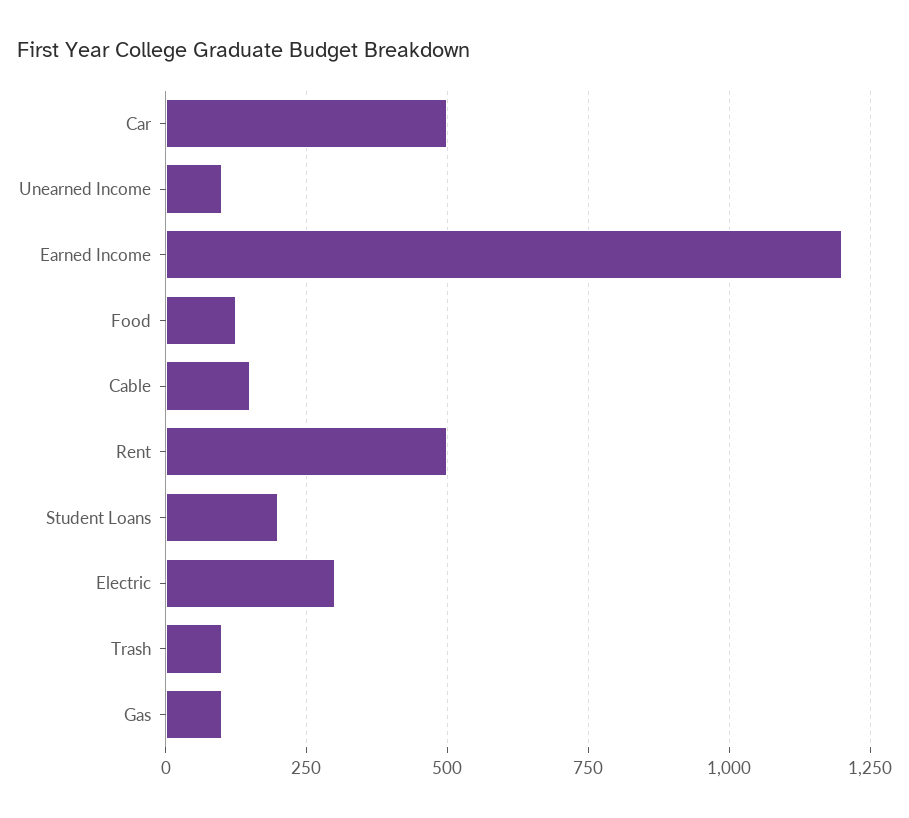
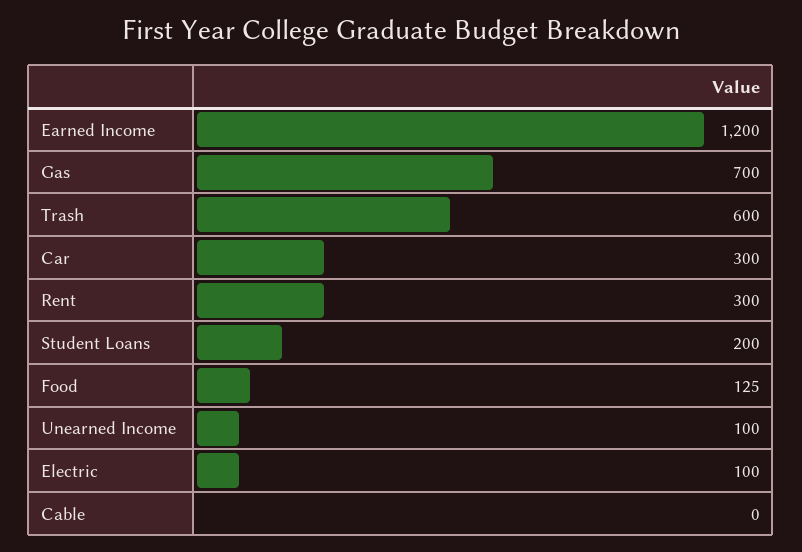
  {
-   "Car": 500,
+   "Car": 300,
    "Unearned Income": 100,
    "Earned Income": 1200,
    "Food": 125,
-   "Cable": 150,
+   "Cable": 0,
-   "Rent": 500,
+   "Rent": 300,
    "Student Loans": 200,
-   "Electric": 300,
+   "Electric": 100,
-   "Trash": 100,
+   "Trash": 600,
-   "Gas": 100
+   "Gas": 700
  }

